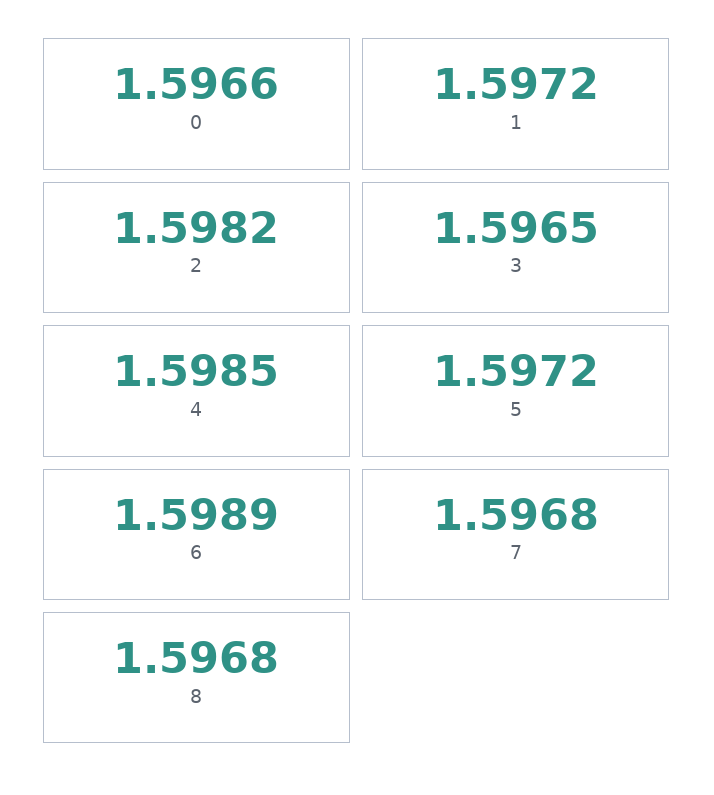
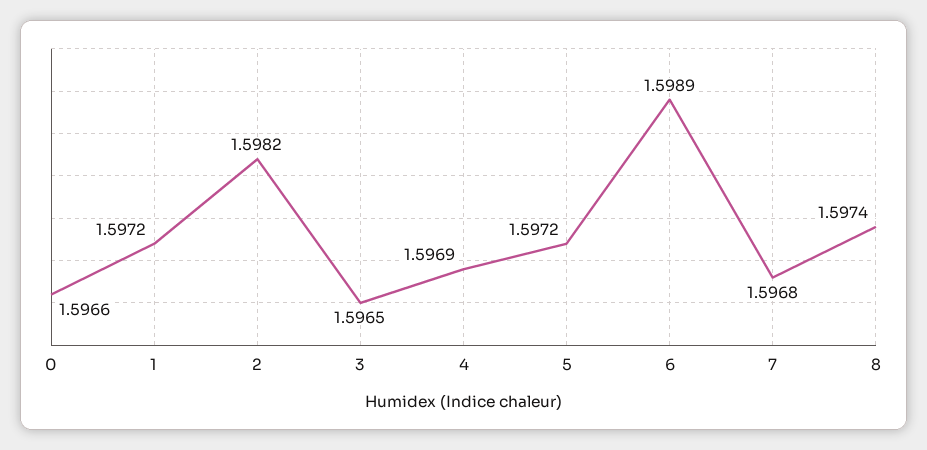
  {
    "0": 1.5966,
    "1": 1.5972,
    "2": 1.5982,
    "3": 1.5965,
-   "4": 1.5985,
+   "4": 1.5969,
    "5": 1.5972,
    "6": 1.5989,
    "7": 1.5968,
-   "8": 1.5968
+   "8": 1.5974
  }

